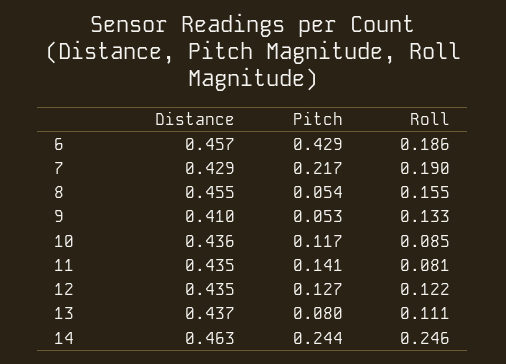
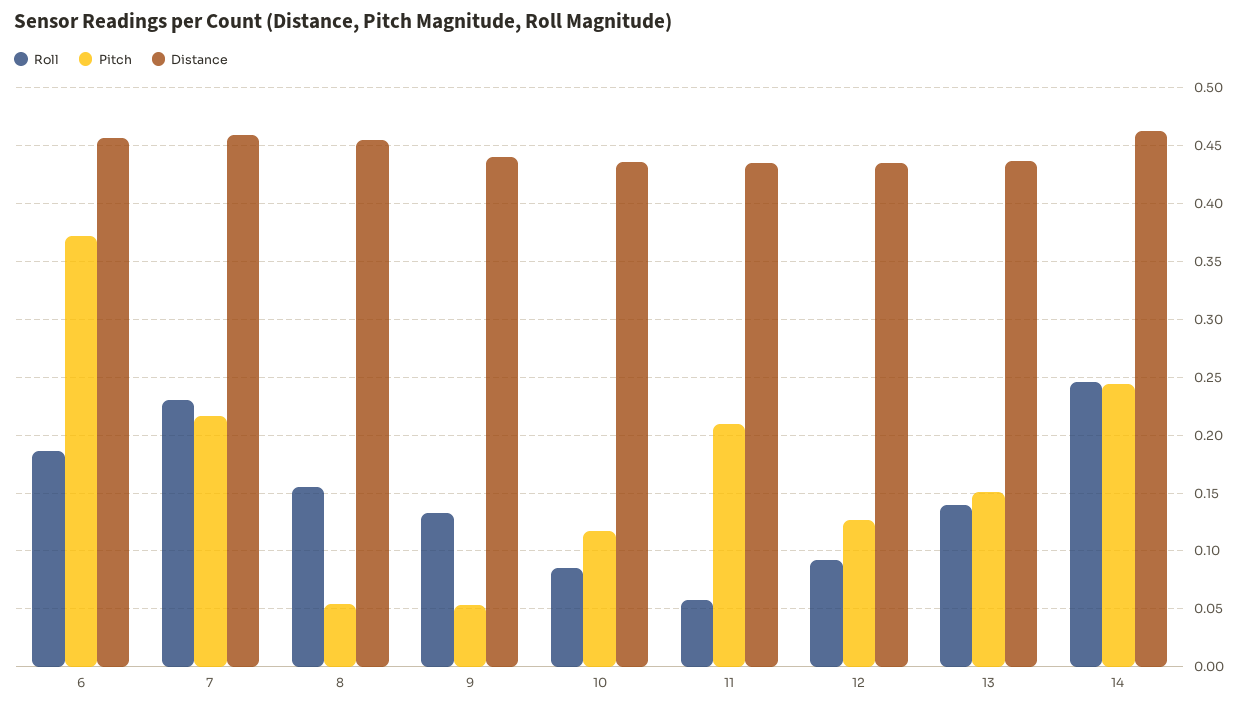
  {
    "Distance": {
      "6": 0.457,
-     "7": 0.429,
+     "7": 0.46,
      "8": 0.455,
-     "9": 0.41,
+     "9": 0.44,
      "10": 0.436,
      "11": 0.435,
      "12": 0.435,
      "13": 0.437,
      "14": 0.463
    },
    "Pitch": {
-     "6": 0.429,
+     "6": 0.37,
      "7": 0.217,
      "8": 0.054,
      "9": 0.053,
      "10": 0.117,
-     "11": 0.141,
+     "11": 0.21,
      "12": 0.127,
-     "13": 0.08,
+     "13": 0.15,
      "14": 0.244
    },
    "Roll": {
      "6": 0.186,
-     "7": 0.19,
+     "7": 0.23,
      "8": 0.155,
      "9": 0.133,
      "10": 0.085,
-     "11": 0.081,
+     "11": 0.06,
-     "12": 0.122,
+     "12": 0.09,
-     "13": 0.111,
+     "13": 0.14,
      "14": 0.246
    }
  }

